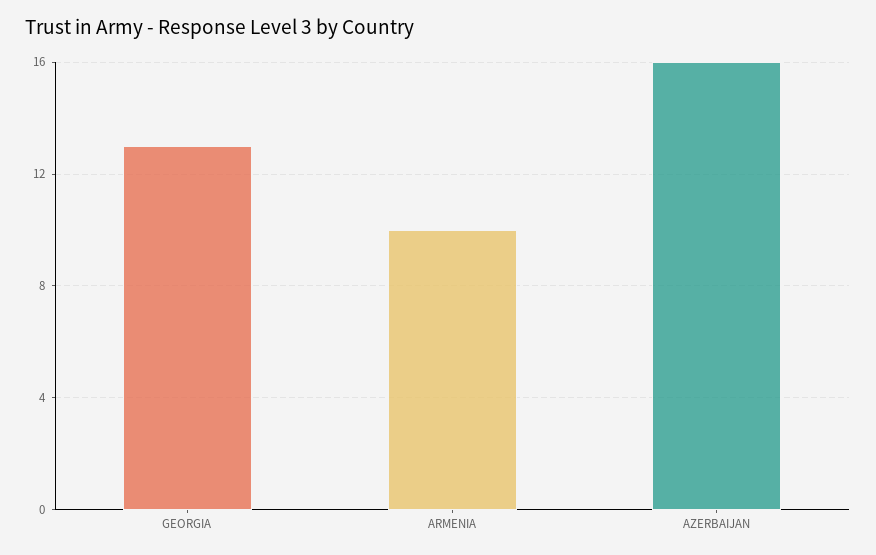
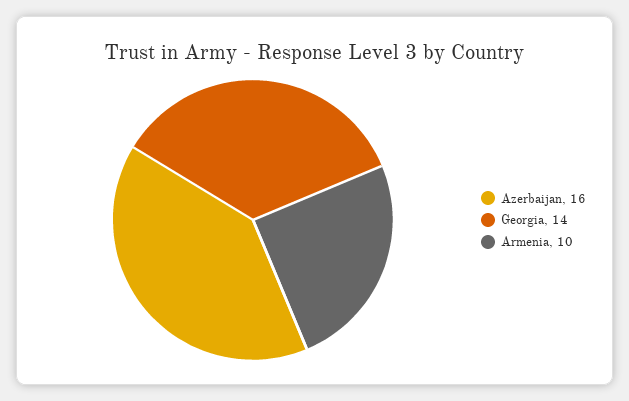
  {
-   "GEORGIA": 13,
+   "GEORGIA": 14,
    "ARMENIA": 10,
    "AZERBAIJAN": 16
  }

